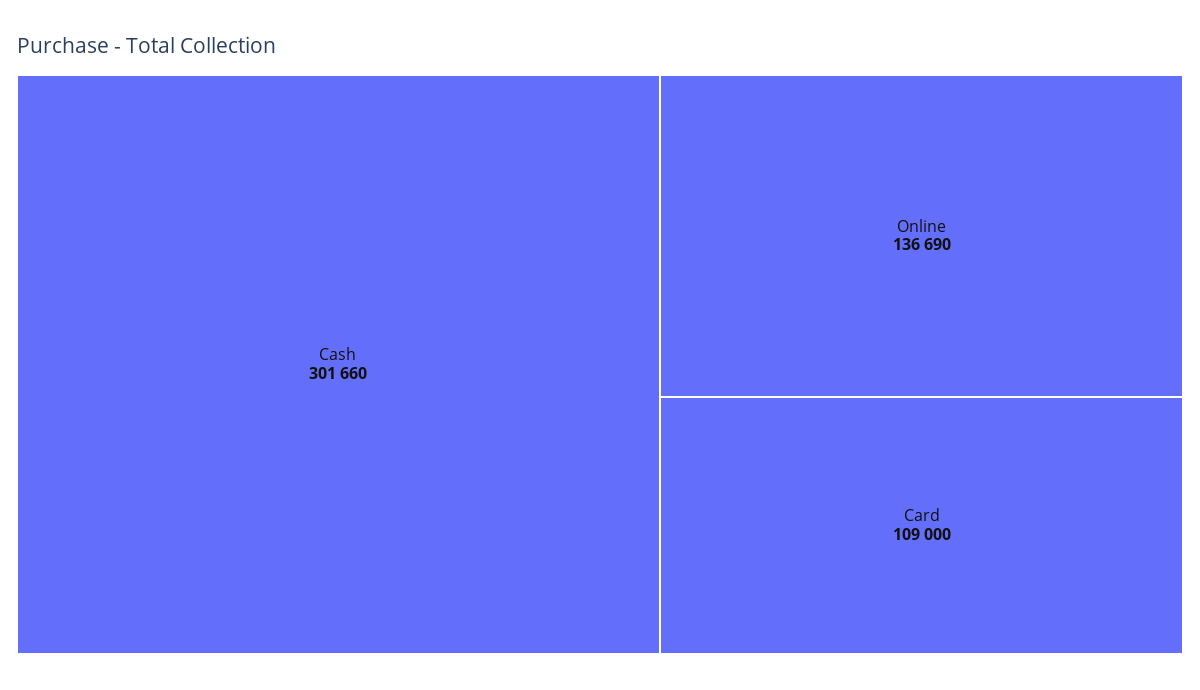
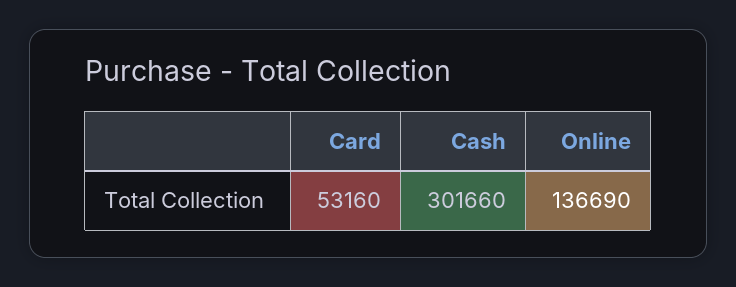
  {
    "Cash": 301660,
    "Online": 136690,
-   "Card": 109000
+   "Card": 53160
  }

